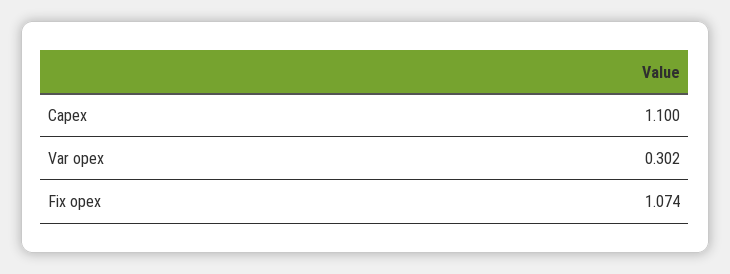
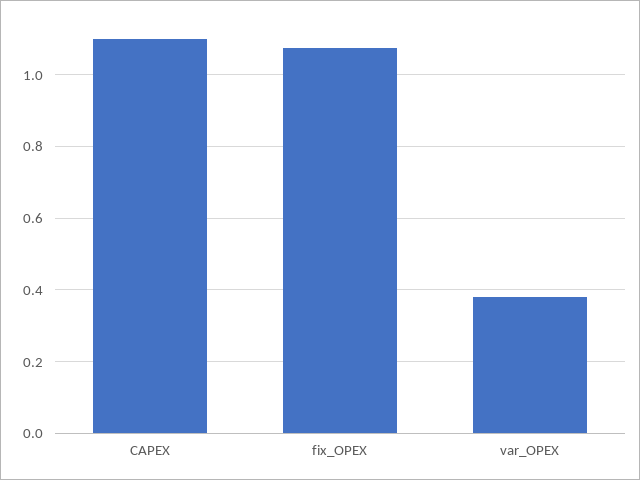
  {
    "Capex": 1.1,
-   "Var opex": 0.302,
+   "Var opex": 0.38,
    "Fix opex": 1.074
  }

